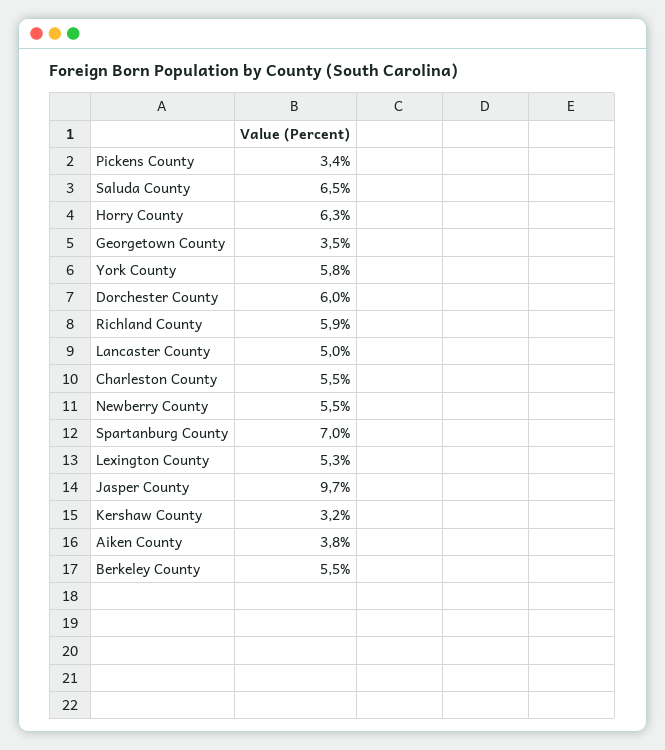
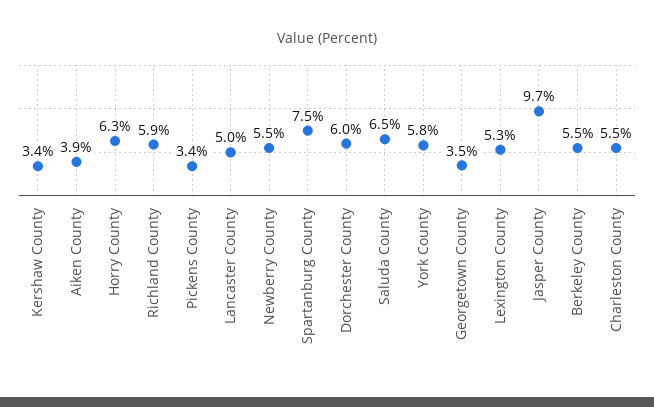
  {
    "Pickens County": 3.4,
    "Saluda County": 6.5,
    "Horry County": 6.3,
    "Georgetown County": 3.5,
    "York County": 5.8,
    "Dorchester County": 6,
    "Richland County": 5.9,
    "Lancaster County": 5,
    "Charleston County": 5.5,
    "Newberry County": 5.5,
-   "Spartanburg County": 7,
+   "Spartanburg County": 7.5,
    "Lexington County": 5.3,
    "Jasper County": 9.7,
-   "Kershaw County": 3.2,
+   "Kershaw County": 3.4,
-   "Aiken County": 3.8,
+   "Aiken County": 3.9,
    "Berkeley County": 5.5
  }

